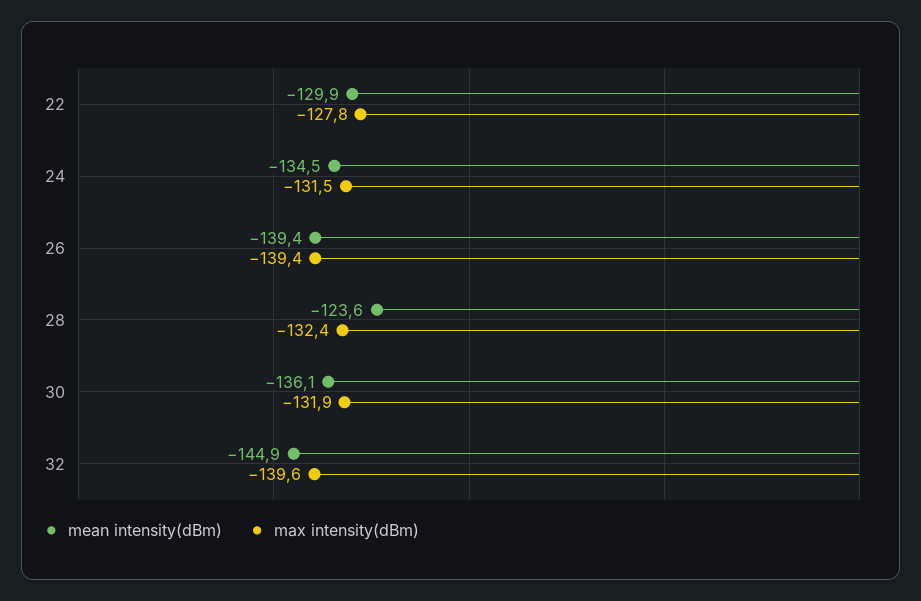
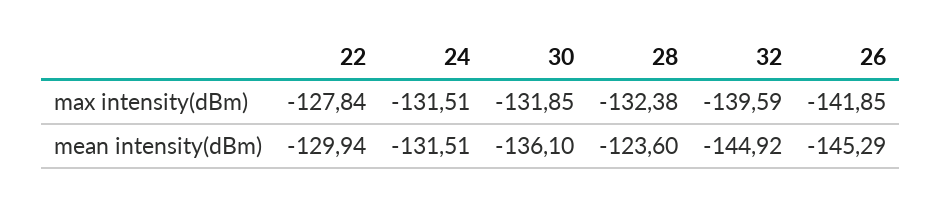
  {
    "mean intensity(dBm)": {
      "22": -129.94,
-     "24": -134.5,
+     "24": -131.51,
-     "26": -139.4,
+     "26": -145.29,
      "28": -123.6,
      "30": -136.1,
      "32": -144.92
    },
    "max intensity(dBm)": {
      "22": -127.84,
      "24": -131.51,
-     "26": -139.4,
+     "26": -141.85,
      "28": -132.38,
      "30": -131.85,
      "32": -139.59
    }
  }

